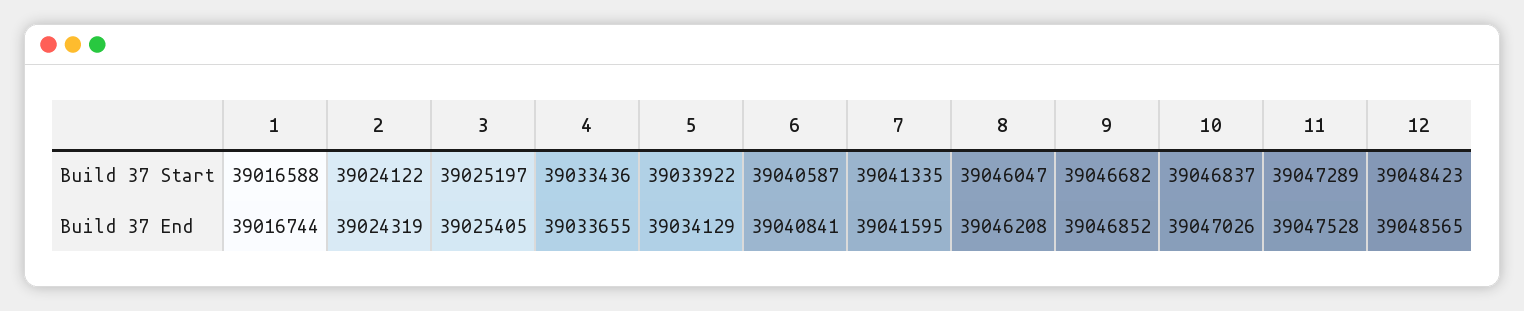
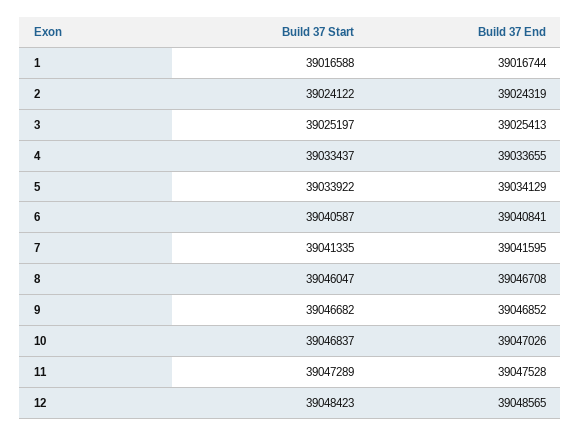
  {
    "1": {
      "Build 37 Start": 39016588,
      "Build 37 End": 39016744
    },
    "2": {
      "Build 37 Start": 39024122,
      "Build 37 End": 39024319
    },
    "3": {
      "Build 37 Start": 39025197,
-     "Build 37 End": 39025405
+     "Build 37 End": 39025413
    },
    "4": {
-     "Build 37 Start": 39033436,
+     "Build 37 Start": 39033437,
      "Build 37 End": 39033655
    },
    "5": {
      "Build 37 Start": 39033922,
      "Build 37 End": 39034129
    },
    "6": {
      "Build 37 Start": 39040587,
      "Build 37 End": 39040841
    },
    "7": {
      "Build 37 Start": 39041335,
      "Build 37 End": 39041595
    },
    "8": {
      "Build 37 Start": 39046047,
-     "Build 37 End": 39046208
+     "Build 37 End": 39046708
    },
    "9": {
      "Build 37 Start": 39046682,
      "Build 37 End": 39046852
    },
    "10": {
      "Build 37 Start": 39046837,
      "Build 37 End": 39047026
    },
    "11": {
      "Build 37 Start": 39047289,
      "Build 37 End": 39047528
    },
    "12": {
      "Build 37 Start": 39048423,
      "Build 37 End": 39048565
    }
  }

